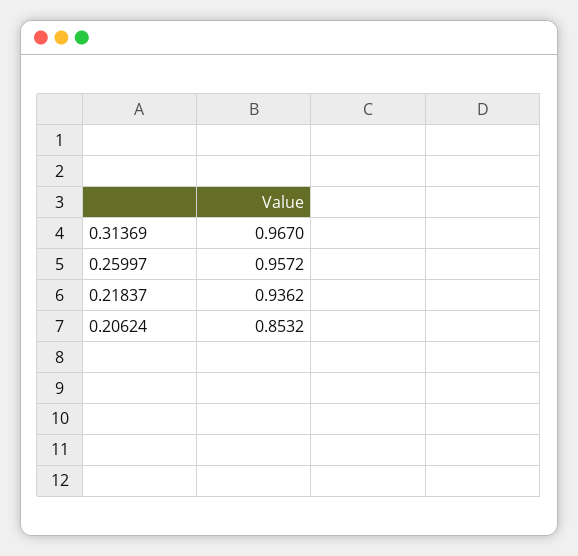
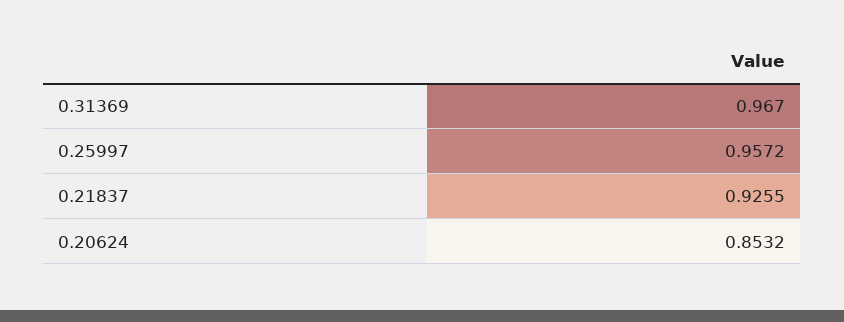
  {
    "0.31369": 0.967,
    "0.25997": 0.9572,
-   "0.21837": 0.9362,
+   "0.21837": 0.9255,
    "0.20624": 0.8532
  }

